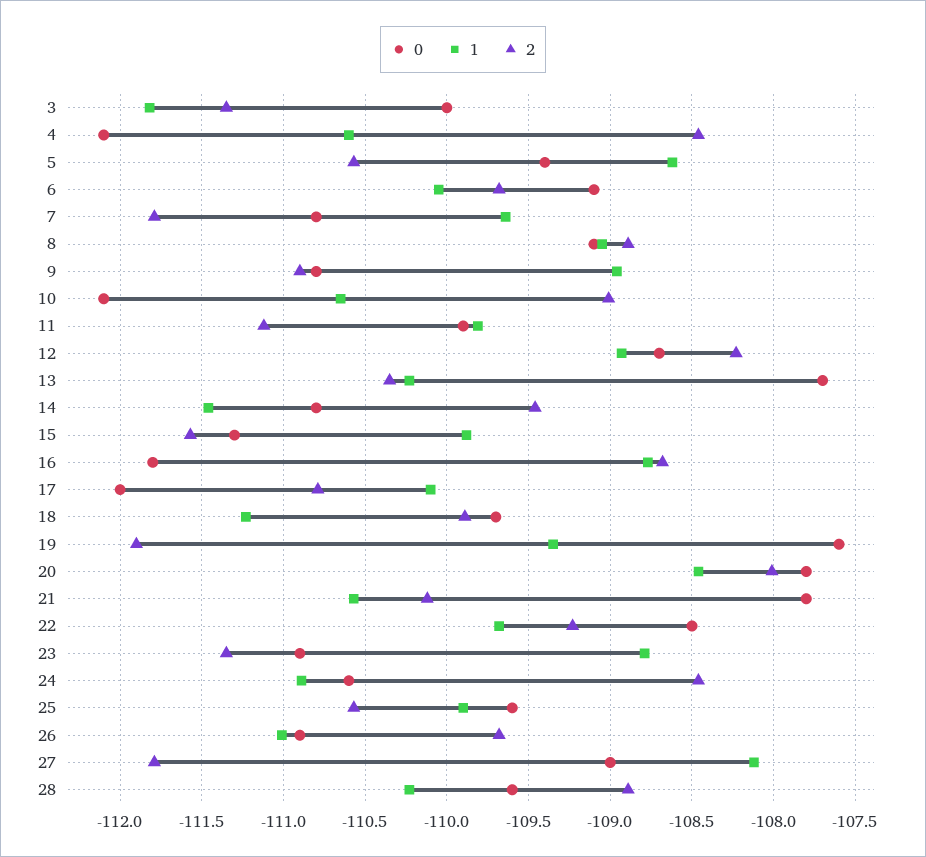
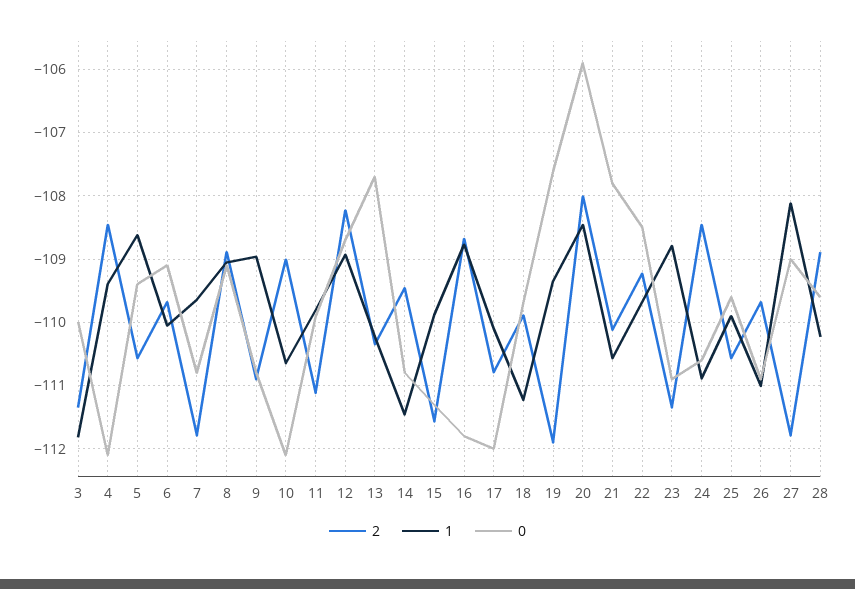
  {
    "0": {
      "3": -110,
      "4": -112.1,
      "5": -109.4,
      "6": -109.1,
      "7": -110.8,
      "8": -109.1,
      "9": -110.8,
      "10": -112.1,
      "11": -109.9,
      "12": -108.7,
      "13": -107.7,
      "14": -110.8,
      "15": -111.3,
      "16": -111.8,
      "17": -112,
      "18": -109.7,
      "19": -107.6,
-     "20": -107.8,
+     "20": -105.9,
      "21": -107.8,
      "22": -108.5,
      "23": -110.9,
      "24": -110.6,
      "25": -109.6,
      "26": -110.9,
      "27": -109,
      "28": -109.6
    },
    "1": {
      "3": -111.8,
-     "4": -110.6,
+     "4": -109.4,
      "5": -108.6,
      "6": -110.05,
      "7": -109.65,
      "8": -109.05,
      "9": -108.95,
      "10": -110.65,
      "11": -109.8,
      "12": -108.95,
      "13": -110.25,
      "14": -111.45,
      "15": -109.9,
      "16": -108.75,
      "17": -110.1,
      "18": -111.25,
      "19": -109.35,
      "20": -108.45,
      "21": -110.55,
      "22": -109.7,
      "23": -108.8,
      "24": -110.9,
      "25": -109.9,
      "26": -111,
      "27": -108.1,
      "28": -110.25
    },
    "2": {
      "3": -111.35,
      "4": -108.45,
      "5": -110.55,
      "6": -109.7,
      "7": -111.8,
      "8": -108.9,
      "9": -110.9,
      "10": -109,
      "11": -111.1,
      "12": -108.25,
      "13": -110.35,
      "14": -109.45,
      "15": -111.55,
      "16": -108.7,
      "17": -110.8,
      "18": -109.9,
      "19": -111.9,
      "20": -108,
      "21": -110.1,
      "22": -109.25,
      "23": -111.35,
      "24": -108.45,
      "25": -110.55,
      "26": -109.7,
      "27": -111.8,
      "28": -108.9
    }
  }

